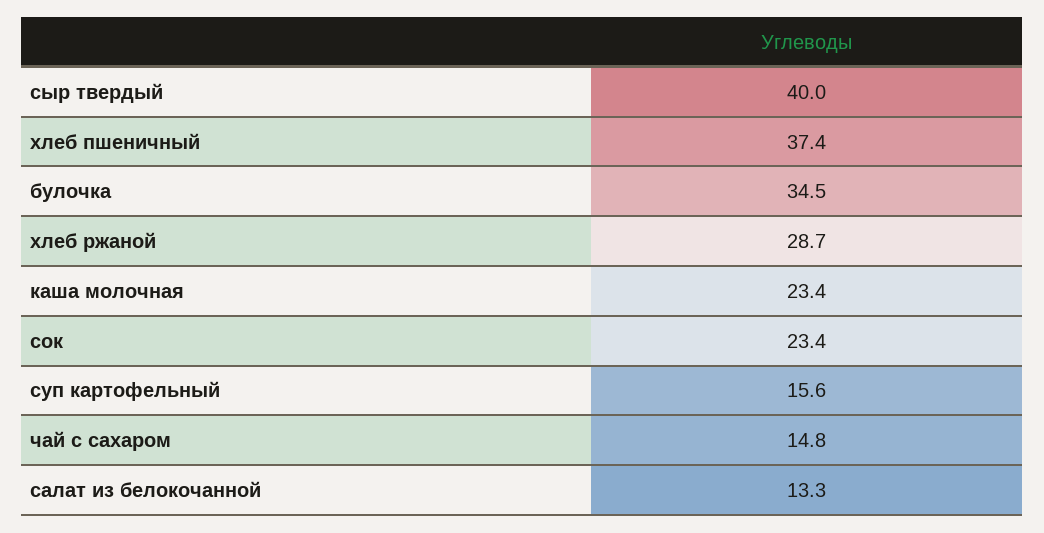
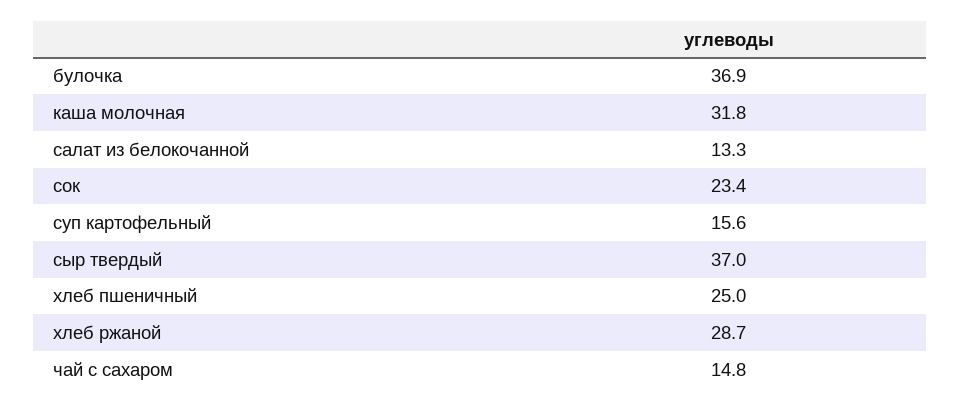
  {
-   "сыр твердый": 40,
+   "сыр твердый": 37,
-   "хлеб пшеничный": 37.4,
+   "хлеб пшеничный": 25,
-   "булочка": 34.5,
+   "булочка": 36.9,
    "хлеб ржаной": 28.7,
-   "каша молочная": 23.4,
+   "каша молочная": 31.8,
    "сок": 23.4,
    "суп картофельный": 15.6,
    "чай с сахаром": 14.8,
    "салат из белокочанной": 13.3
  }

